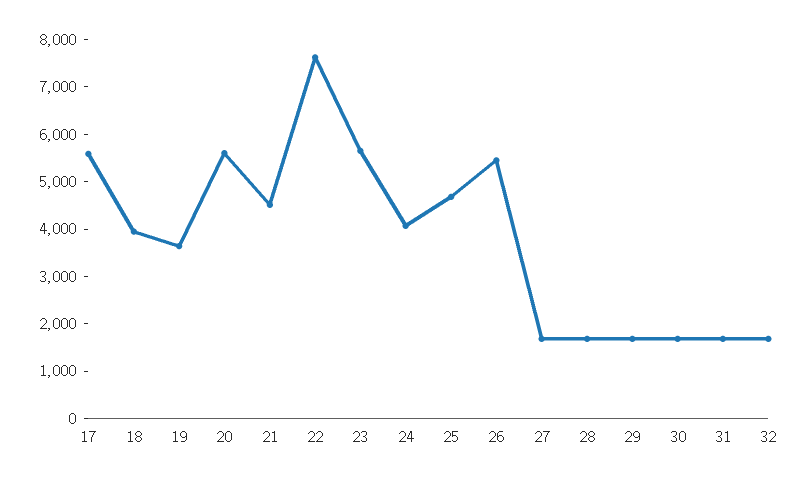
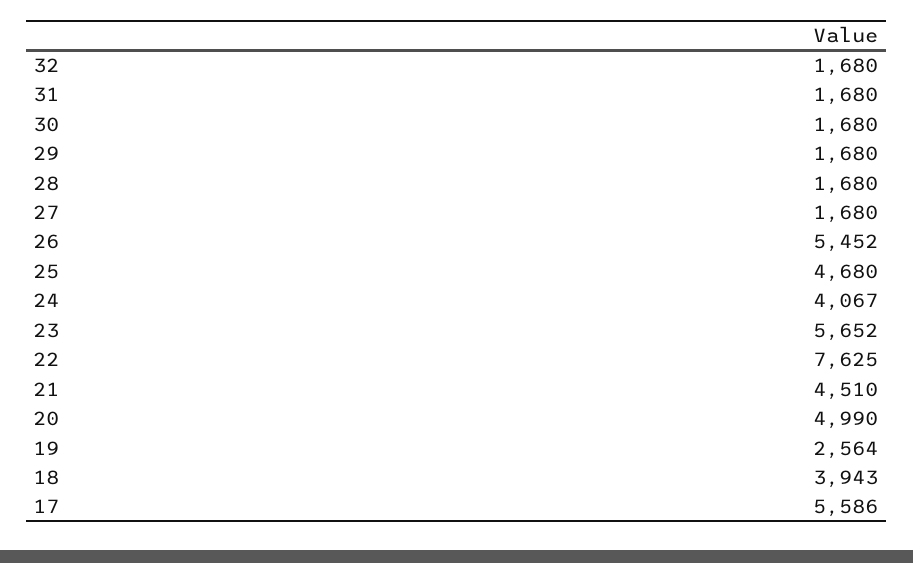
  {
    "17": 5586,
    "18": 3943,
-   "19": 3600,
+   "19": 2564,
-   "20": 5600,
+   "20": 4990,
    "21": 4510,
    "22": 7625,
    "23": 5652,
    "24": 4067,
    "25": 4680,
    "26": 5452,
    "27": 1680,
    "28": 1680,
    "29": 1680,
    "30": 1680,
    "31": 1680,
    "32": 1680
  }

